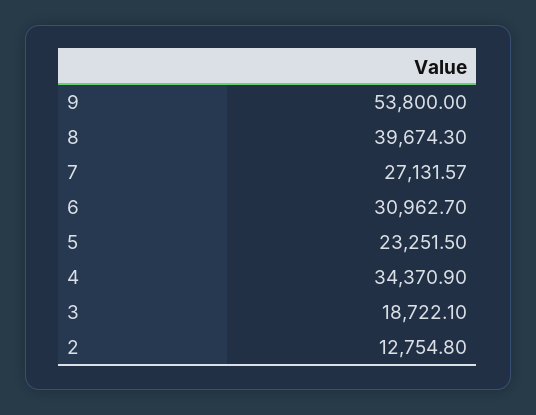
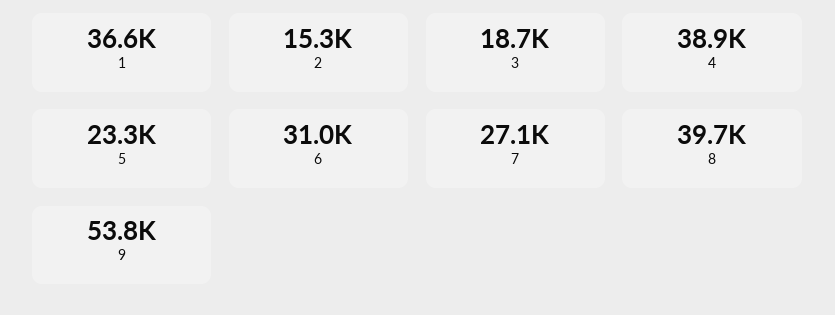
  {
    "9": 53800,
    "8": 39674.3,
    "7": 27131.57,
    "6": 30962.7,
    "5": 23251.5,
-   "4": 34370.9,
+   "4": 38900,
    "3": 18722.1,
-   "2": 12754.8
+   "2": 15300,
+   "1": 36600
  }

